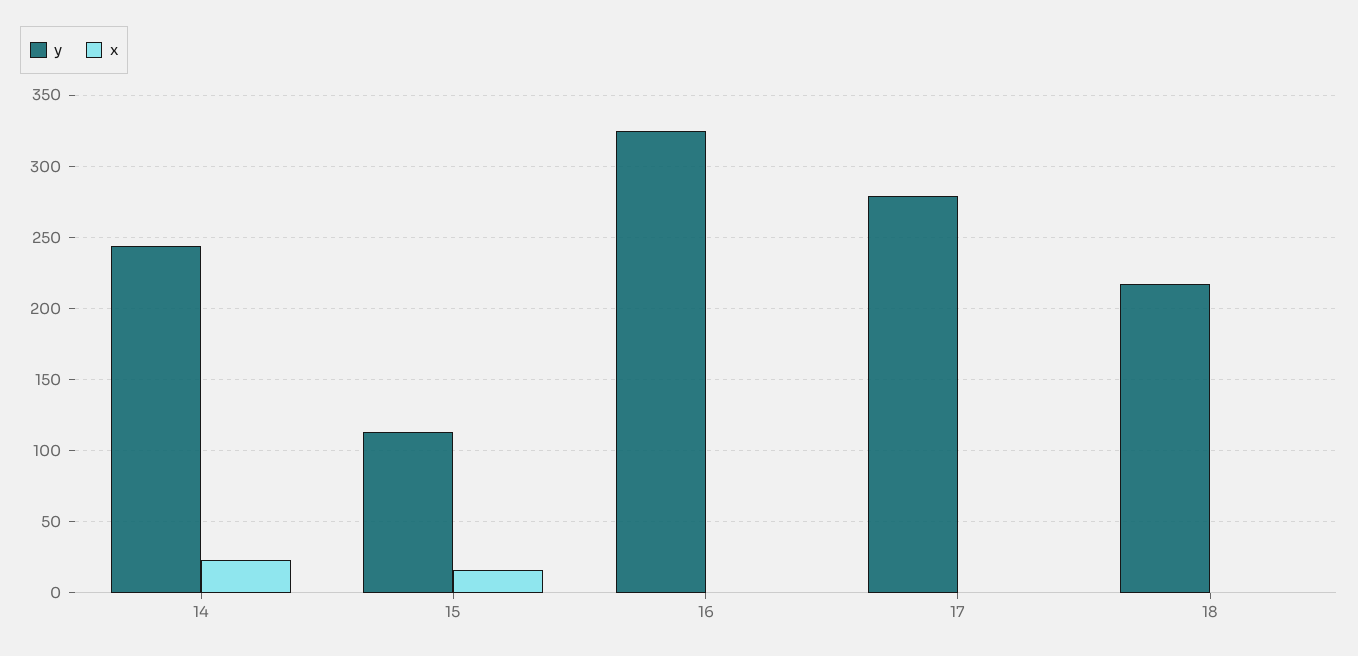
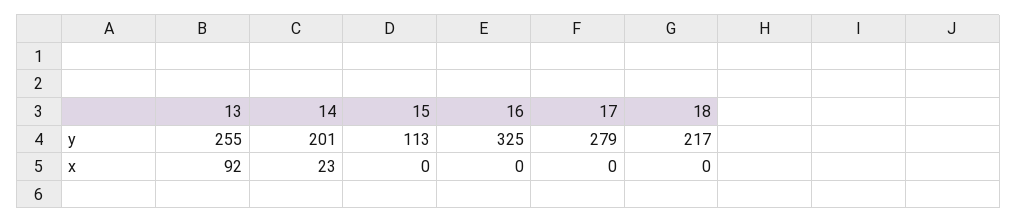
  {
    "y": {
-     "14": 245,
+     "14": 201,
      "15": 113,
      "16": 325,
      "17": 279,
-     "18": 217
+     "18": 217,
+     "13": 255
    },
    "x": {
      "14": 23,
-     "15": 15,
+     "15": 0,
      "16": 0,
      "17": 0,
-     "18": 0
+     "18": 0,
+     "13": 92
    }
  }

